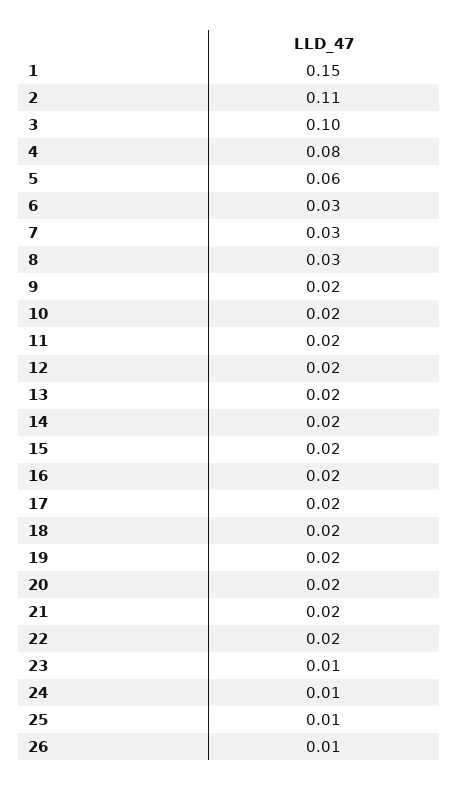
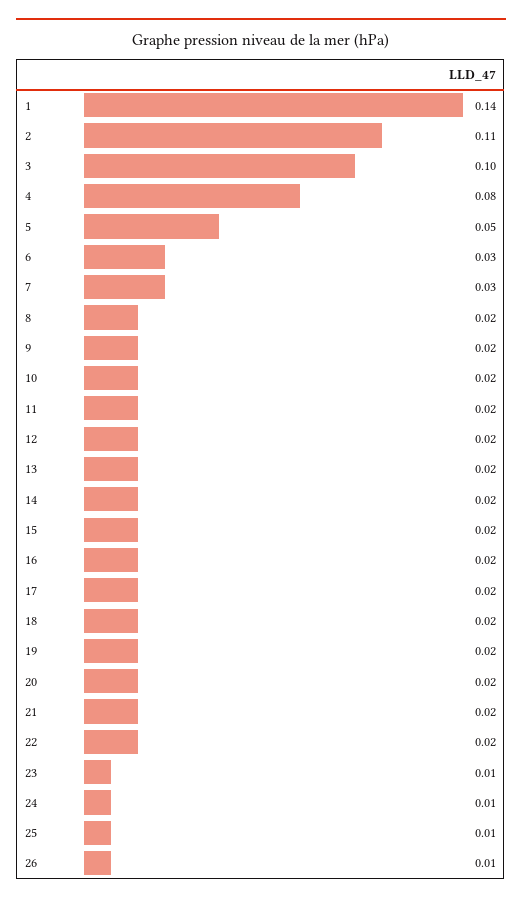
  {
-   "1": 0.15,
+   "1": 0.14,
    "2": 0.11,
    "3": 0.1,
    "4": 0.08,
-   "5": 0.06,
+   "5": 0.05,
    "6": 0.03,
    "7": 0.03,
-   "8": 0.03,
+   "8": 0.02,
    "9": 0.02,
    "10": 0.02,
    "11": 0.02,
    "12": 0.02,
    "13": 0.02,
    "14": 0.02,
    "15": 0.02,
    "16": 0.02,
    "17": 0.02,
    "18": 0.02,
    "19": 0.02,
    "20": 0.02,
    "21": 0.02,
    "22": 0.02,
    "23": 0.01,
    "24": 0.01,
    "25": 0.01,
    "26": 0.01
  }

